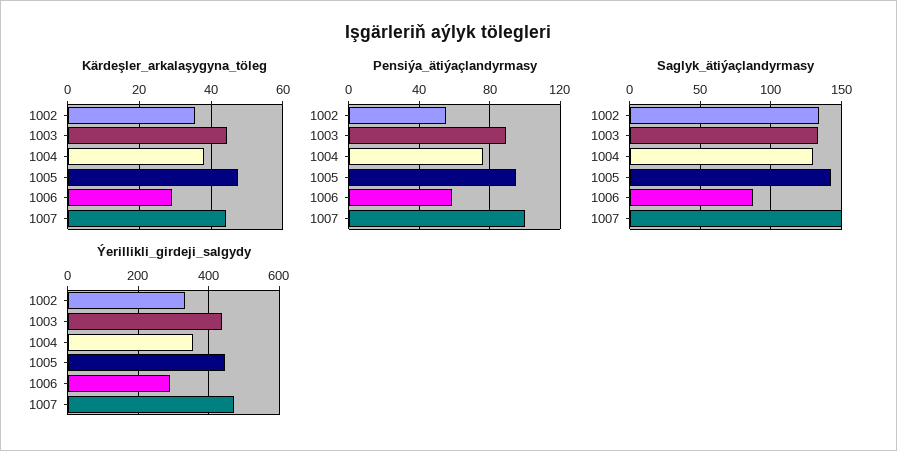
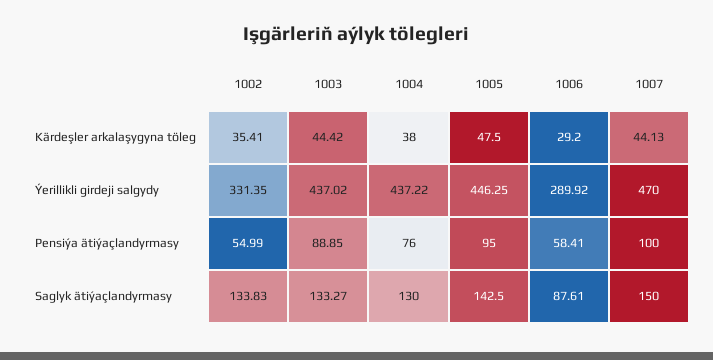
  {
    "Kärdeşler_arkalaşygyna_töleg": {
      "1002": 35.41,
      "1003": 44.42,
      "1004": 38,
      "1005": 47.5,
      "1006": 29.2,
      "1007": 44.13
    },
    "Pensiýa_ätiýaçlandyrmasy": {
      "1002": 54.99,
      "1003": 88.85,
      "1004": 76,
      "1005": 95,
      "1006": 58.41,
      "1007": 100
    },
    "Saglyk_ätiýaçlandyrmasy": {
      "1002": 133.83,
      "1003": 133.27,
      "1004": 130,
      "1005": 142.5,
      "1006": 87.61,
      "1007": 150
    },
    "Ýerillikli_girdeji_salgydy": {
      "1002": 331.35,
      "1003": 437.02,
-     "1004": 360,
+     "1004": 437.22,
      "1005": 446.25,
      "1006": 289.92,
      "1007": 470
    }
  }

